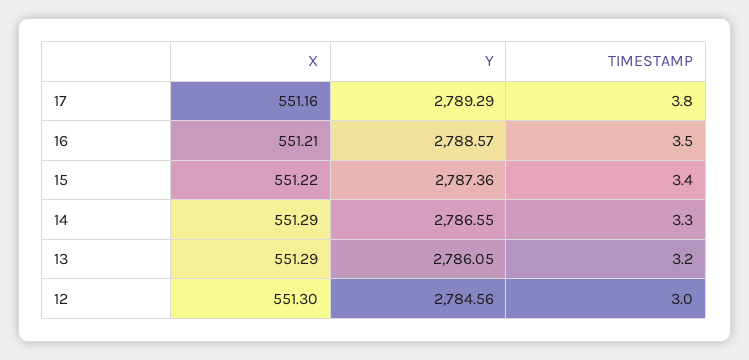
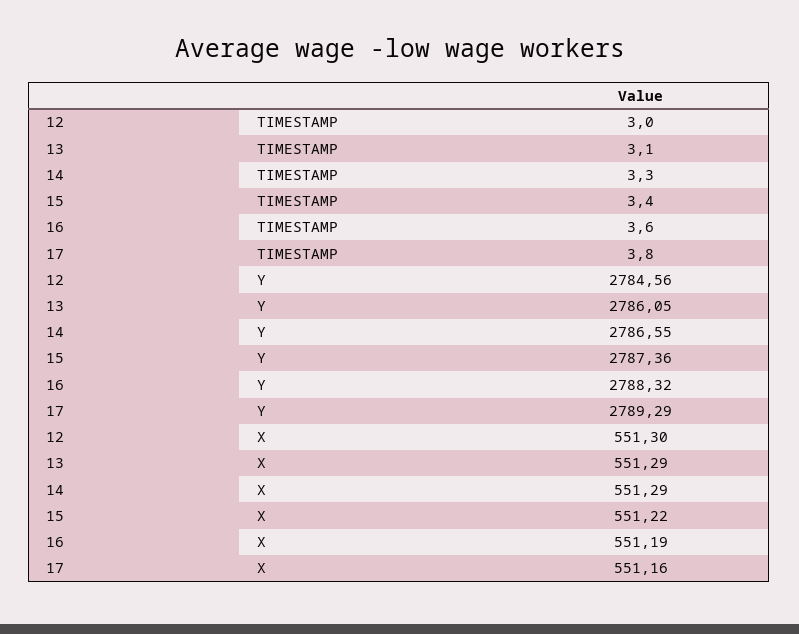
  {
    "X": {
      "17": 551.16,
-     "16": 551.21,
+     "16": 551.19,
      "15": 551.22,
      "14": 551.29,
      "13": 551.29,
      "12": 551.3
    },
    "Y": {
      "17": 2789.29,
-     "16": 2788.57,
+     "16": 2788.32,
      "15": 2787.36,
      "14": 2786.55,
      "13": 2786.05,
      "12": 2784.56
    },
    "TIMESTAMP": {
      "17": 3.8,
-     "16": 3.5,
+     "16": 3.6,
      "15": 3.4,
      "14": 3.3,
-     "13": 3.2,
+     "13": 3.1,
      "12": 3
    }
  }

